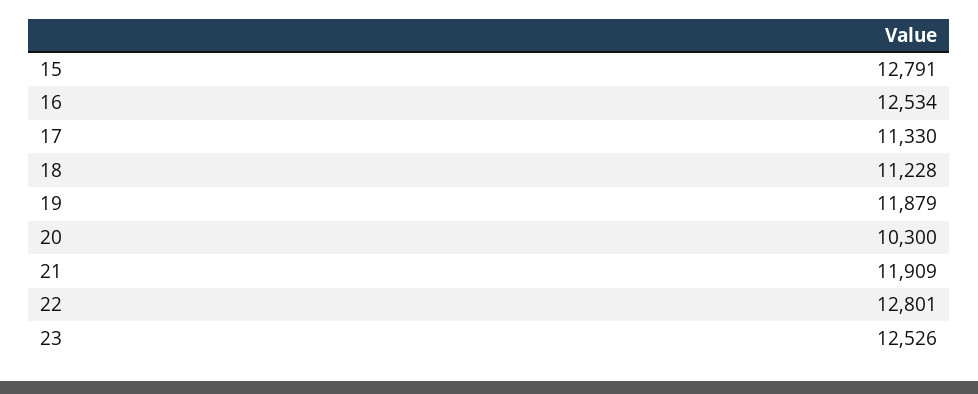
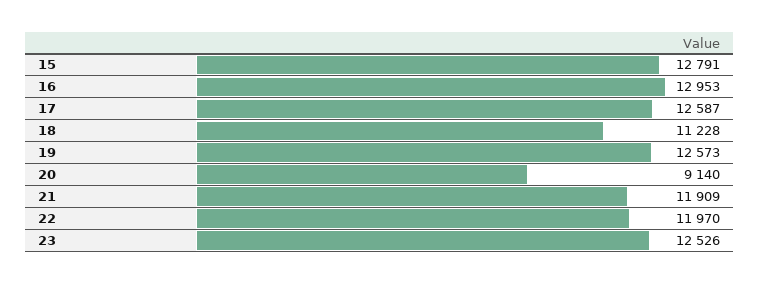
  {
    "15": 12791,
-   "16": 12534,
+   "16": 12953,
-   "17": 11330,
+   "17": 12587,
    "18": 11228,
-   "19": 11879,
+   "19": 12573,
-   "20": 10300,
+   "20": 9140,
    "21": 11909,
-   "22": 12801,
+   "22": 11970,
    "23": 12526
  }

